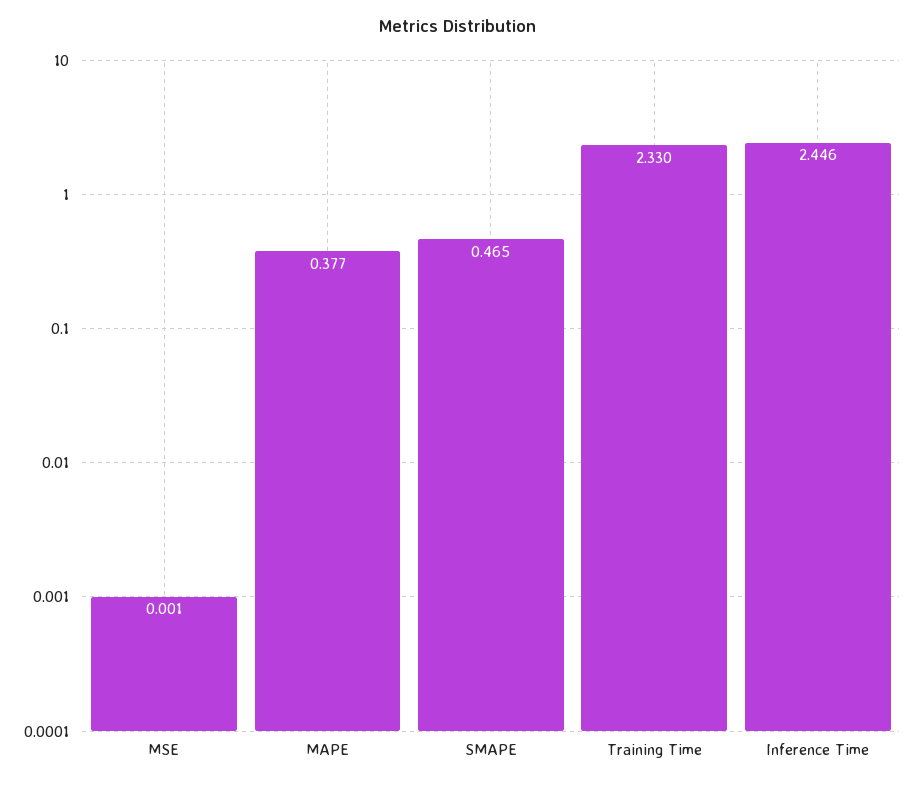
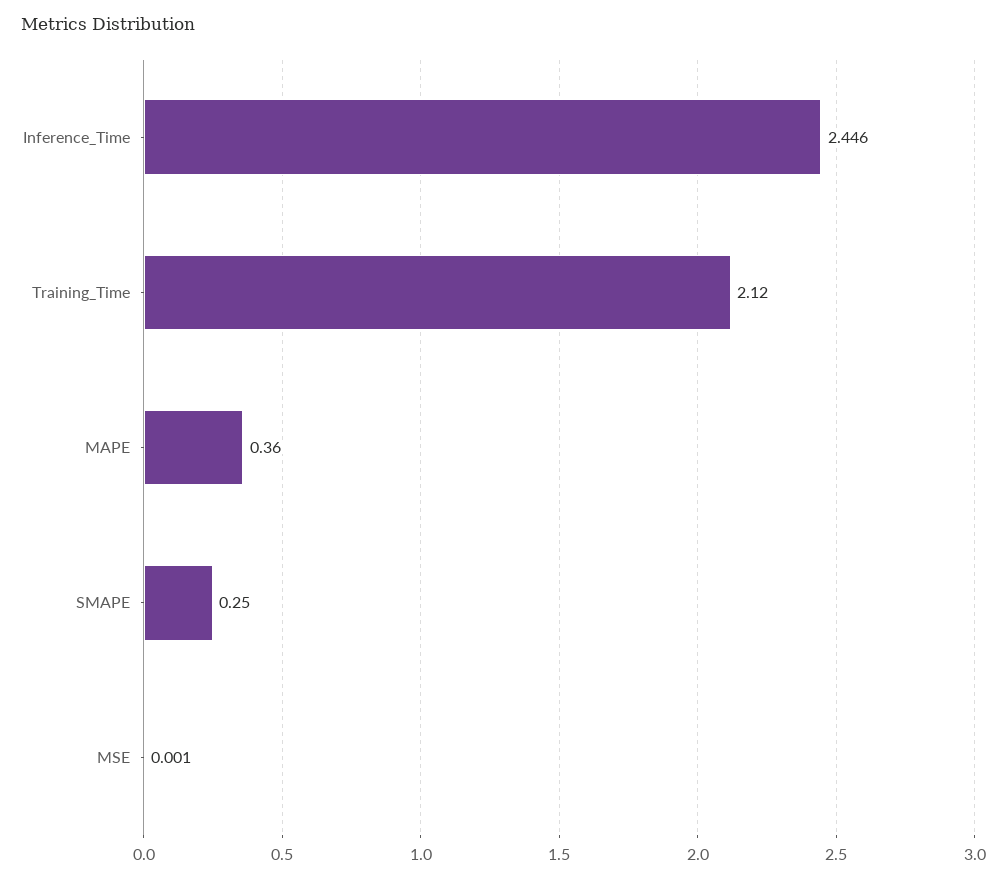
  {
    "MSE": 0.001,
-   "MAPE": 0.377,
+   "MAPE": 0.36,
-   "SMAPE": 0.465,
+   "SMAPE": 0.25,
-   "Training Time": 2.33,
+   "Training Time": 2.12,
    "Inference Time": 2.446
  }

